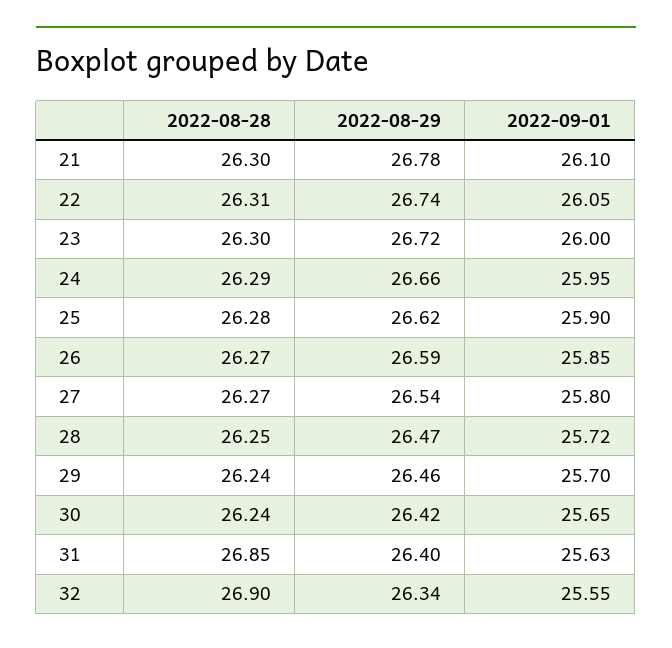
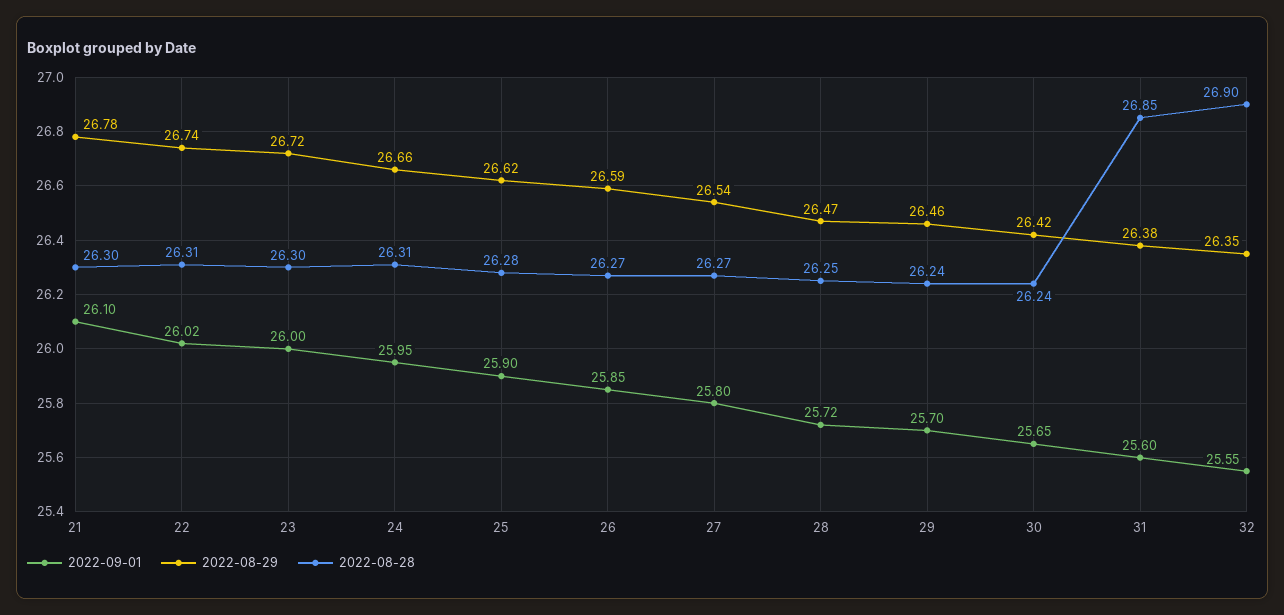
  {
    "2022-08-28": {
      "21": 26.3,
      "22": 26.31,
      "23": 26.3,
-     "24": 26.29,
+     "24": 26.31,
      "25": 26.28,
      "26": 26.27,
      "27": 26.27,
      "28": 26.25,
      "29": 26.24,
      "30": 26.24,
      "31": 26.85,
      "32": 26.9
    },
    "2022-08-29": {
      "21": 26.78,
      "22": 26.74,
      "23": 26.72,
      "24": 26.66,
      "25": 26.62,
      "26": 26.59,
      "27": 26.54,
      "28": 26.47,
      "29": 26.46,
      "30": 26.42,
-     "31": 26.4,
+     "31": 26.38,
-     "32": 26.34
+     "32": 26.35
    },
    "2022-09-01": {
      "21": 26.1,
-     "22": 26.05,
+     "22": 26.02,
      "23": 26,
      "24": 25.95,
      "25": 25.9,
      "26": 25.85,
      "27": 25.8,
      "28": 25.72,
      "29": 25.7,
      "30": 25.65,
-     "31": 25.63,
+     "31": 25.6,
      "32": 25.55
    }
  }

